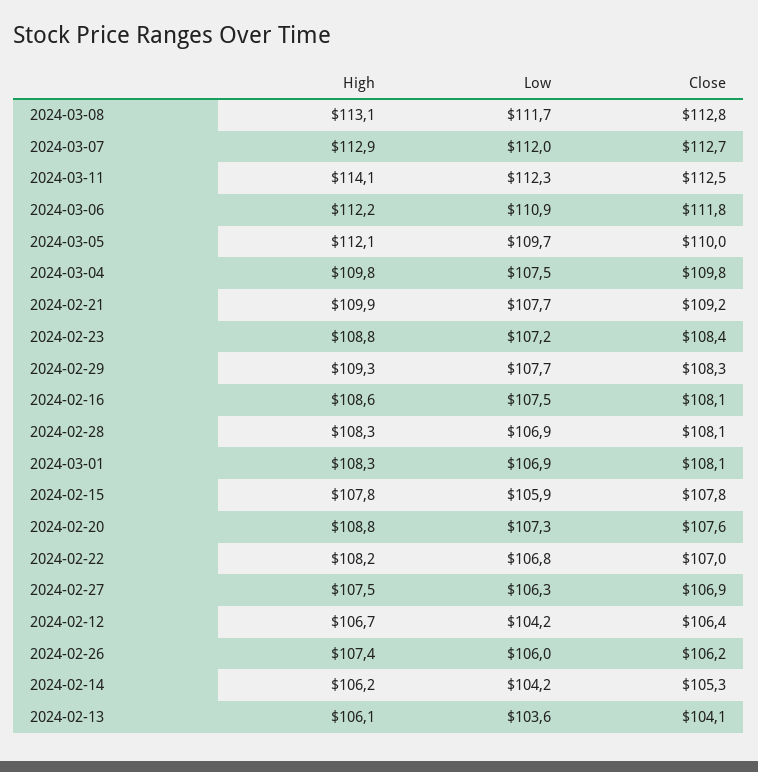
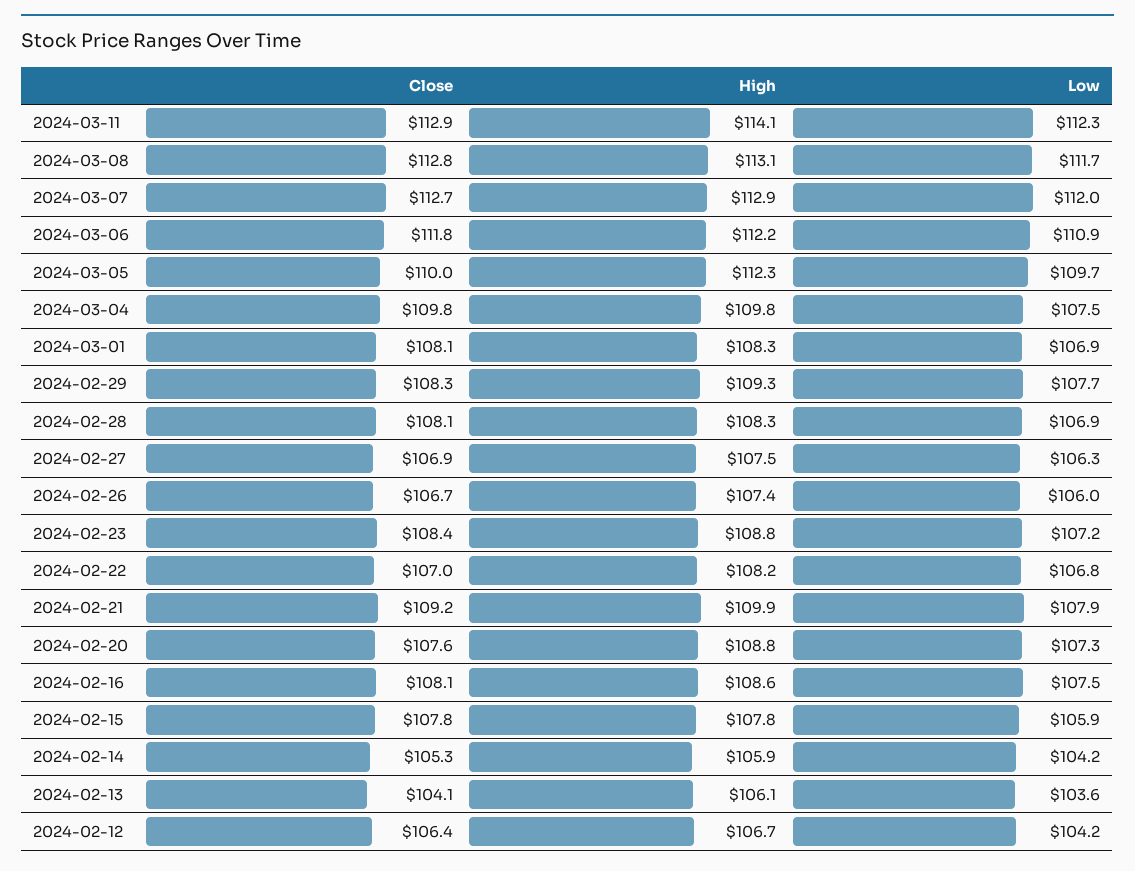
  {
    "High": {
      "2024-03-08": 113.1,
      "2024-03-07": 112.9,
      "2024-03-11": 114.1,
      "2024-03-06": 112.2,
-     "2024-03-05": 112.1,
+     "2024-03-05": 112.3,
      "2024-03-04": 109.8,
      "2024-02-21": 109.9,
      "2024-02-23": 108.8,
      "2024-02-29": 109.3,
      "2024-02-16": 108.6,
      "2024-02-28": 108.3,
      "2024-03-01": 108.3,
      "2024-02-15": 107.8,
      "2024-02-20": 108.8,
      "2024-02-22": 108.2,
      "2024-02-27": 107.5,
      "2024-02-12": 106.7,
      "2024-02-26": 107.4,
-     "2024-02-14": 106.2,
+     "2024-02-14": 105.9,
      "2024-02-13": 106.1
    },
    "Low": {
      "2024-03-08": 111.7,
      "2024-03-07": 112,
      "2024-03-11": 112.3,
      "2024-03-06": 110.9,
      "2024-03-05": 109.7,
      "2024-03-04": 107.5,
-     "2024-02-21": 107.7,
+     "2024-02-21": 107.9,
      "2024-02-23": 107.2,
      "2024-02-29": 107.7,
      "2024-02-16": 107.5,
      "2024-02-28": 106.9,
      "2024-03-01": 106.9,
      "2024-02-15": 105.9,
      "2024-02-20": 107.3,
      "2024-02-22": 106.8,
      "2024-02-27": 106.3,
      "2024-02-12": 104.2,
      "2024-02-26": 106,
      "2024-02-14": 104.2,
      "2024-02-13": 103.6
    },
    "Close": {
      "2024-03-08": 112.8,
      "2024-03-07": 112.7,
-     "2024-03-11": 112.5,
+     "2024-03-11": 112.9,
      "2024-03-06": 111.8,
      "2024-03-05": 110,
      "2024-03-04": 109.8,
      "2024-02-21": 109.2,
      "2024-02-23": 108.4,
      "2024-02-29": 108.3,
      "2024-02-16": 108.1,
      "2024-02-28": 108.1,
      "2024-03-01": 108.1,
      "2024-02-15": 107.8,
      "2024-02-20": 107.6,
      "2024-02-22": 107,
      "2024-02-27": 106.9,
      "2024-02-12": 106.4,
-     "2024-02-26": 106.2,
+     "2024-02-26": 106.7,
      "2024-02-14": 105.3,
      "2024-02-13": 104.1
    }
  }

